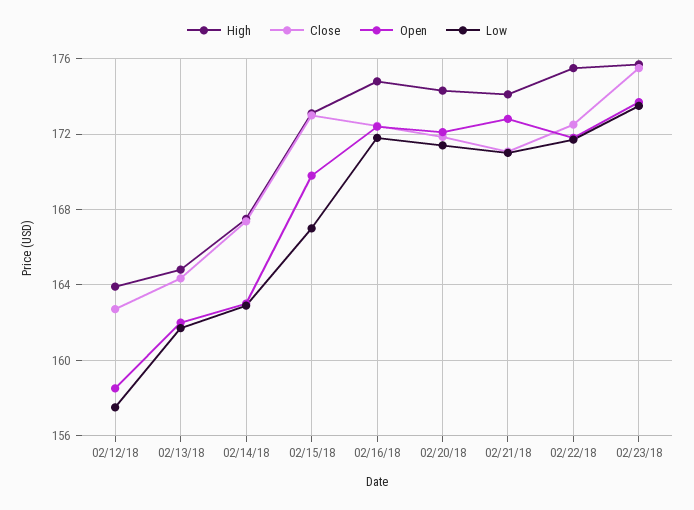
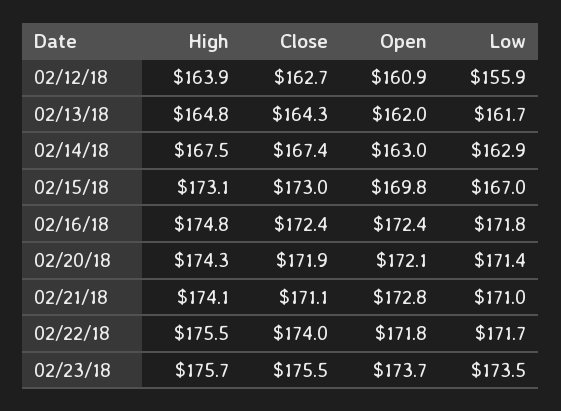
  {
    "High": {
      "02/12/18": 163.9,
      "02/13/18": 164.8,
      "02/14/18": 167.5,
      "02/15/18": 173.1,
      "02/16/18": 174.8,
      "02/20/18": 174.3,
      "02/21/18": 174.1,
      "02/22/18": 175.5,
      "02/23/18": 175.7
    },
    "Close": {
      "02/12/18": 162.7,
      "02/13/18": 164.3,
      "02/14/18": 167.4,
      "02/15/18": 173,
      "02/16/18": 172.4,
      "02/20/18": 171.9,
      "02/21/18": 171.1,
-     "02/22/18": 172.5,
+     "02/22/18": 174,
      "02/23/18": 175.5
    },
    "Open": {
-     "02/12/18": 158.5,
+     "02/12/18": 160.9,
      "02/13/18": 162,
      "02/14/18": 163,
      "02/15/18": 169.8,
      "02/16/18": 172.4,
      "02/20/18": 172.1,
      "02/21/18": 172.8,
      "02/22/18": 171.8,
      "02/23/18": 173.7
    },
    "Low": {
-     "02/12/18": 157.5,
+     "02/12/18": 155.9,
      "02/13/18": 161.7,
      "02/14/18": 162.9,
      "02/15/18": 167,
      "02/16/18": 171.8,
      "02/20/18": 171.4,
      "02/21/18": 171,
      "02/22/18": 171.7,
      "02/23/18": 173.5
    }
  }

